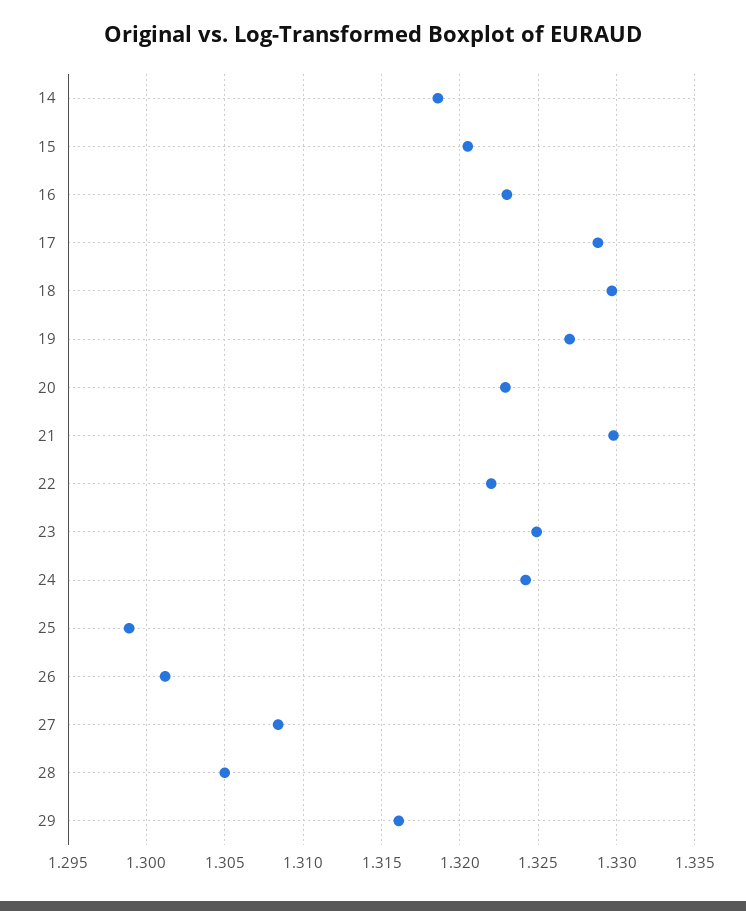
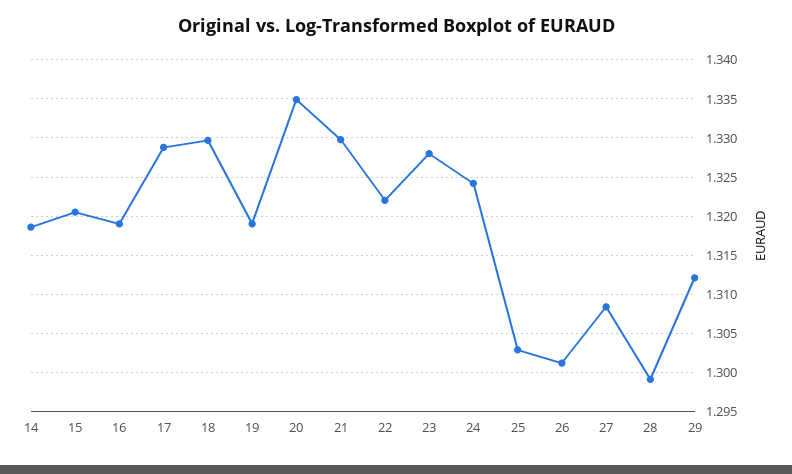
  {
    "14": 1.3185,
    "15": 1.3205,
-   "16": 1.323,
+   "16": 1.319,
    "17": 1.329,
    "18": 1.3295,
-   "19": 1.327,
+   "19": 1.319,
-   "20": 1.323,
+   "20": 1.335,
    "21": 1.33,
    "22": 1.322,
-   "23": 1.325,
+   "23": 1.328,
    "24": 1.324,
-   "25": 1.299,
+   "25": 1.303,
    "26": 1.301,
    "27": 1.3085,
-   "28": 1.305,
+   "28": 1.299,
-   "29": 1.316
+   "29": 1.312
  }

